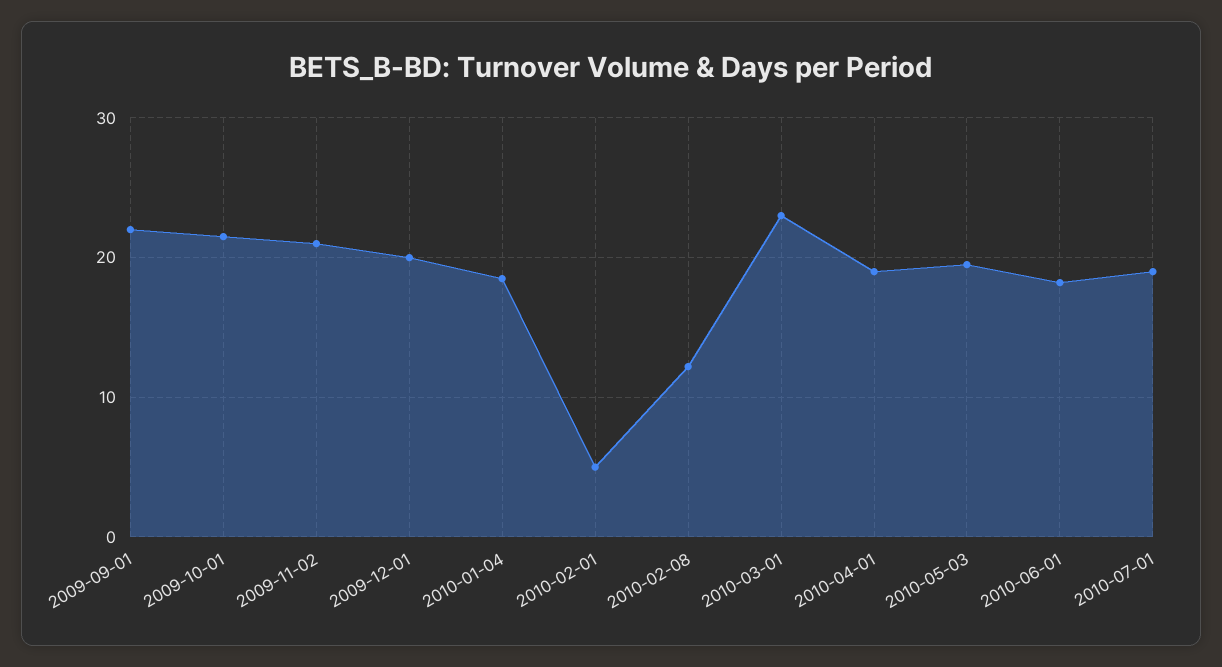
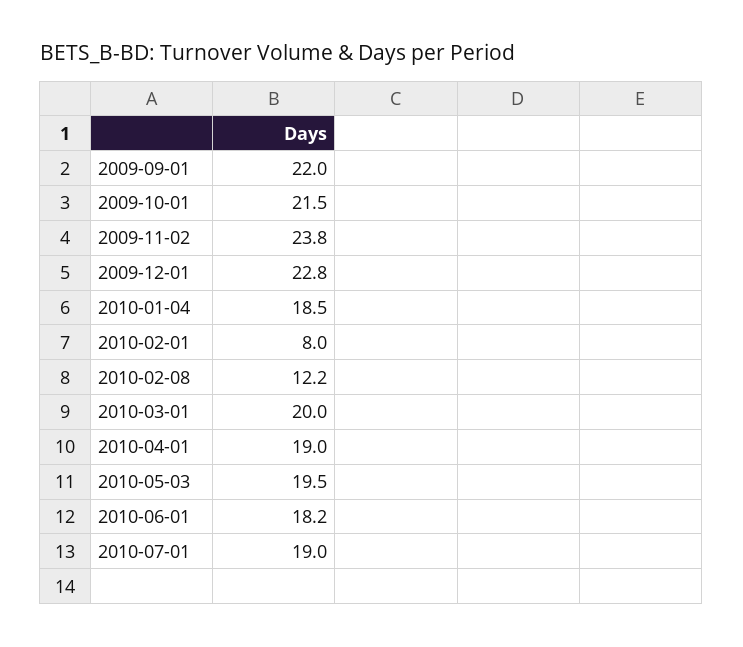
  {
    "2009-09-01": 22,
    "2009-10-01": 21.5,
-   "2009-11-02": 21,
+   "2009-11-02": 23.8,
-   "2009-12-01": 20,
+   "2009-12-01": 22.8,
    "2010-01-04": 18.5,
-   "2010-02-01": 5,
+   "2010-02-01": 8,
    "2010-02-08": 12.2,
-   "2010-03-01": 23,
+   "2010-03-01": 20,
    "2010-04-01": 19,
    "2010-05-03": 19.5,
    "2010-06-01": 18.2,
    "2010-07-01": 19
  }

